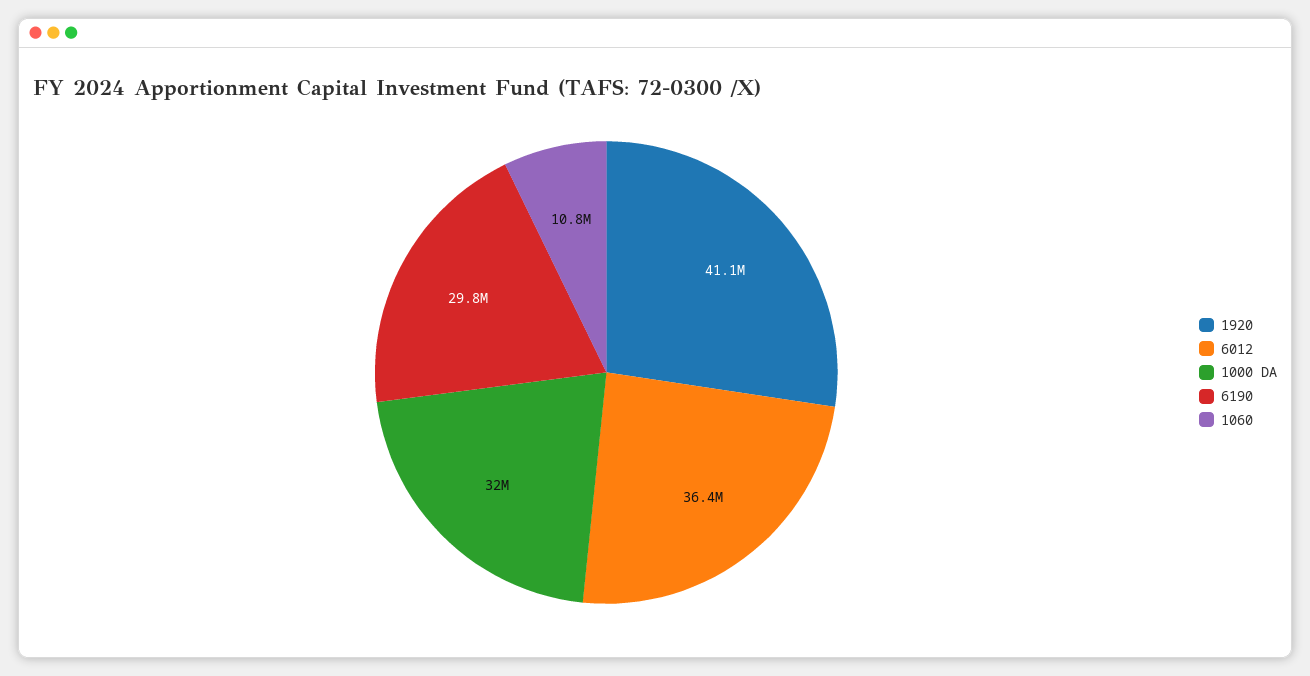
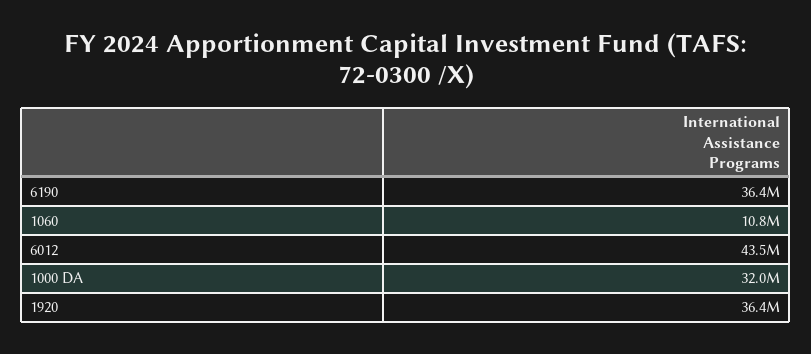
  {
-   "1920": 41100000,
+   "1920": 36400000,
-   "6012": 36400000,
+   "6012": 43500000,
    "1000 DA": 32000000,
-   "6190": 29800000,
+   "6190": 36400000,
    "1060": 10800000
  }

